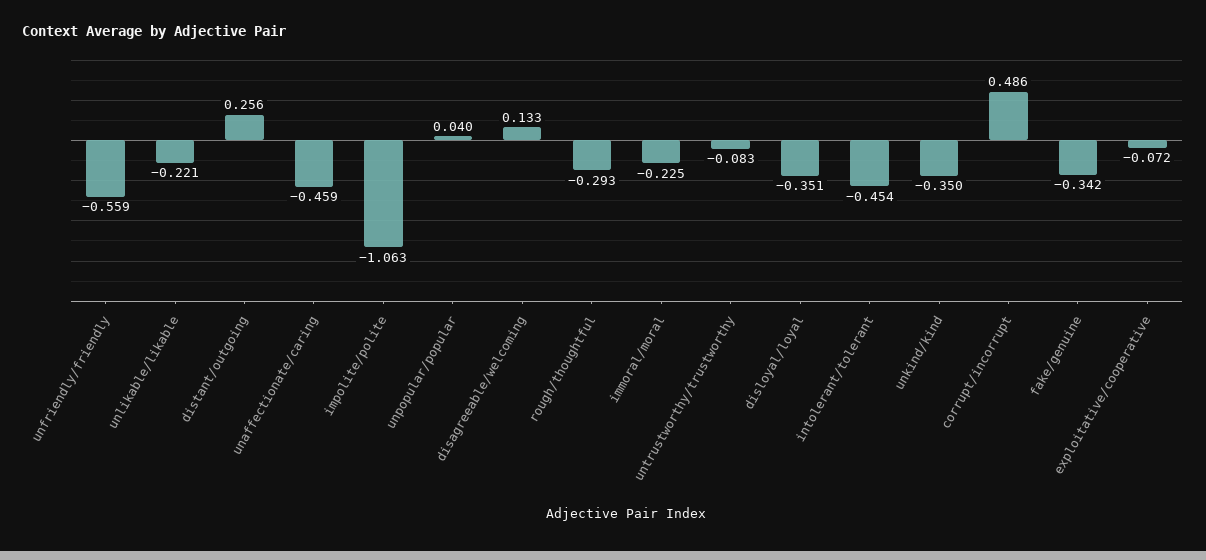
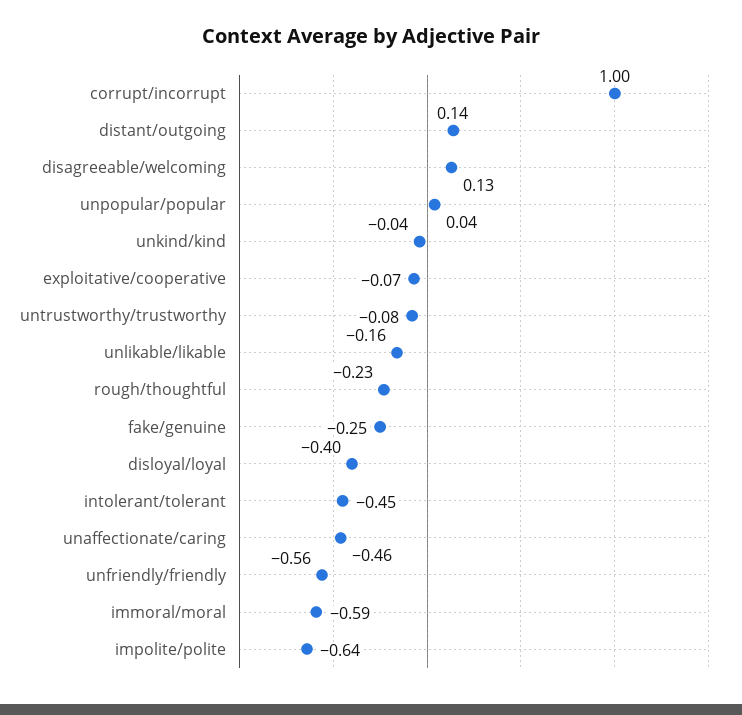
  {
    "unfriendly/friendly": -0.559,
-   "unlikable/likable": -0.221,
+   "unlikable/likable": -0.16,
-   "distant/outgoing": 0.256,
+   "distant/outgoing": 0.14,
    "unaffectionate/caring": -0.459,
-   "impolite/polite": -1.063,
+   "impolite/polite": -0.64,
    "unpopular/popular": 0.04,
    "disagreeable/welcoming": 0.133,
-   "rough/thoughtful": -0.293,
+   "rough/thoughtful": -0.23,
-   "immoral/moral": -0.225,
+   "immoral/moral": -0.59,
    "untrustworthy/trustworthy": -0.083,
-   "disloyal/loyal": -0.351,
+   "disloyal/loyal": -0.4,
    "intolerant/tolerant": -0.454,
-   "unkind/kind": -0.35,
+   "unkind/kind": -0.04,
-   "corrupt/incorrupt": 0.486,
+   "corrupt/incorrupt": 1,
-   "fake/genuine": -0.342,
+   "fake/genuine": -0.25,
    "exploitative/cooperative": -0.072
  }

